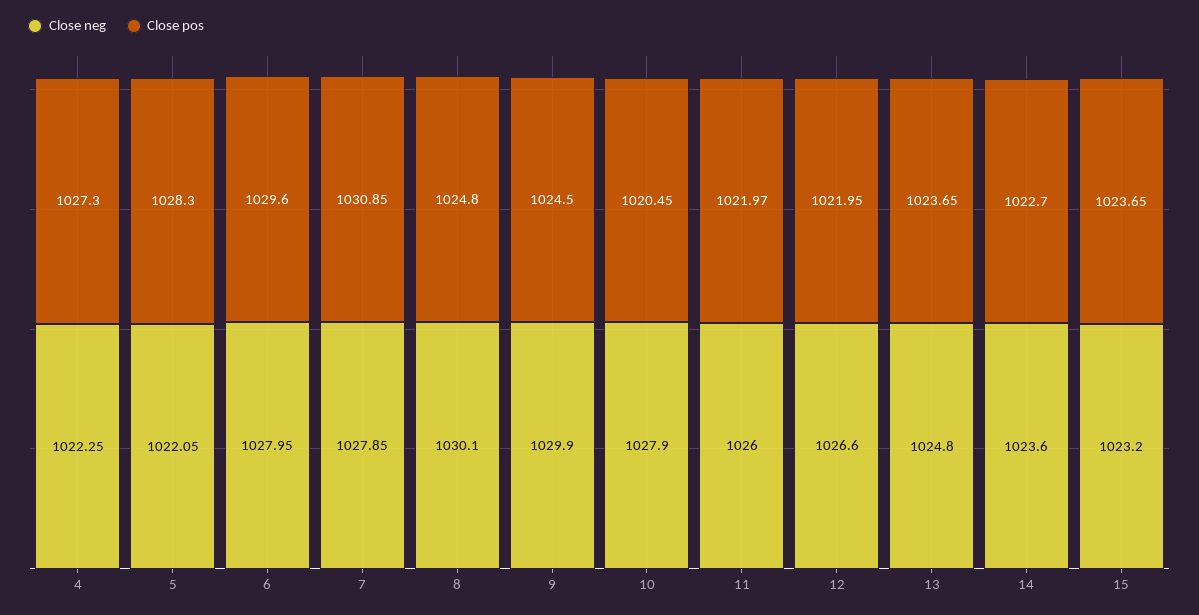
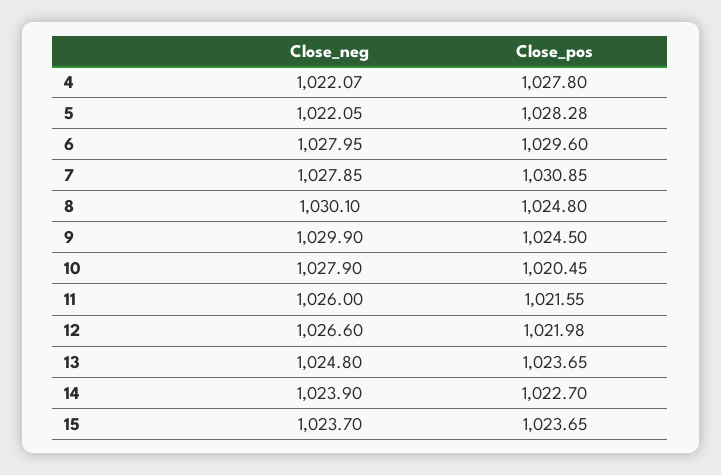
  {
    "Close neg": {
-     "4": 1022.25,
+     "4": 1022.07,
      "5": 1022.05,
      "6": 1027.95,
      "7": 1027.85,
      "8": 1030.1,
      "9": 1029.9,
      "10": 1027.9,
      "11": 1026,
      "12": 1026.6,
      "13": 1024.8,
-     "14": 1023.6,
+     "14": 1023.9,
-     "15": 1023.2
+     "15": 1023.7
    },
    "Close pos": {
-     "4": 1027.3,
+     "4": 1027.8,
-     "5": 1028.3,
+     "5": 1028.28,
      "6": 1029.6,
      "7": 1030.85,
      "8": 1024.8,
      "9": 1024.5,
      "10": 1020.45,
-     "11": 1021.97,
+     "11": 1021.55,
-     "12": 1021.95,
+     "12": 1021.98,
      "13": 1023.65,
      "14": 1022.7,
      "15": 1023.65
    }
  }

